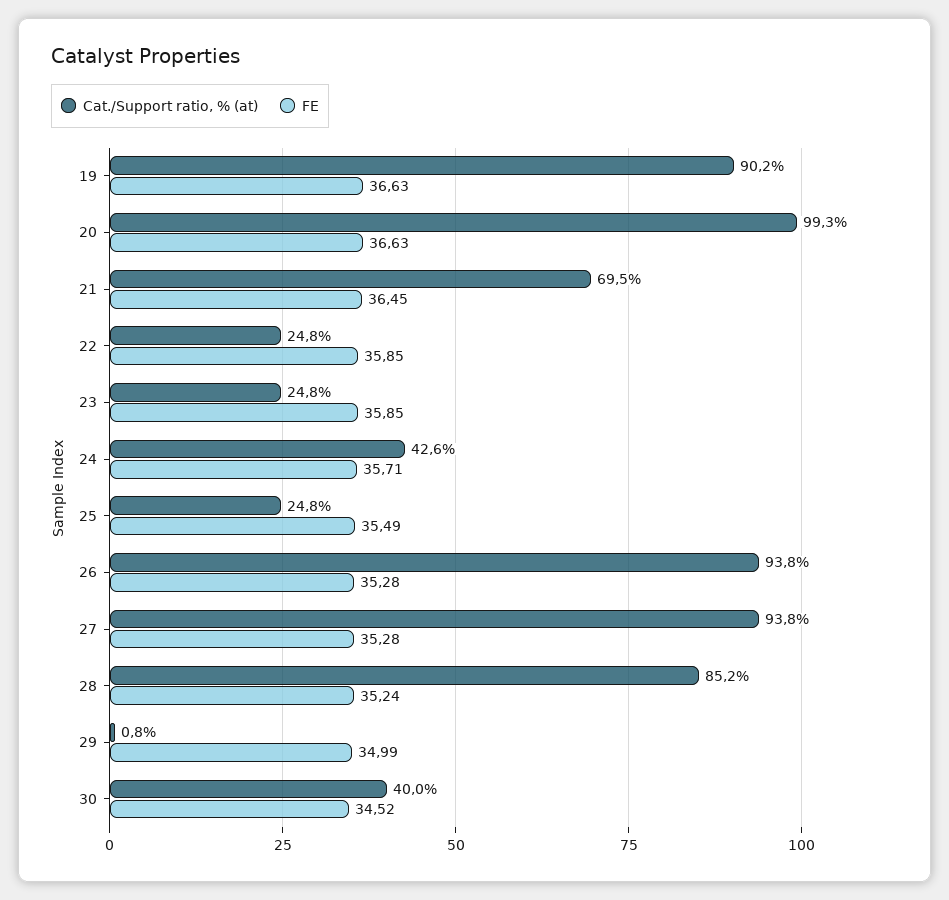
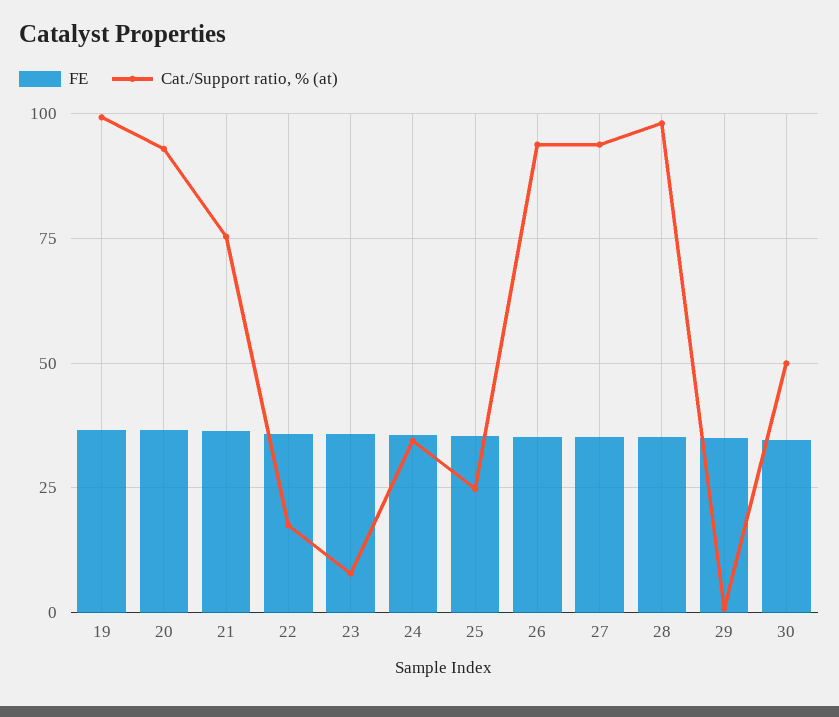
  {
    "Cat./Support ratio, % (at)": {
-     "19": 90.2,
+     "19": 100,
-     "20": 99.3,
+     "20": 92.5,
-     "21": 69.5,
+     "21": 75,
-     "22": 24.8,
+     "22": 17.5,
-     "23": 24.8,
+     "23": 7.5,
-     "24": 42.6,
+     "24": 35,
      "25": 24.8,
      "26": 93.8,
      "27": 93.8,
-     "28": 85.2,
+     "28": 97.5,
      "29": 0.8,
-     "30": 40
+     "30": 50
    },
    "FE": {
      "19": 36.63,
      "20": 36.63,
      "21": 36.45,
      "22": 35.85,
      "23": 35.85,
      "24": 35.71,
      "25": 35.49,
      "26": 35.28,
      "27": 35.28,
      "28": 35.24,
      "29": 34.99,
      "30": 34.52
    }
  }

